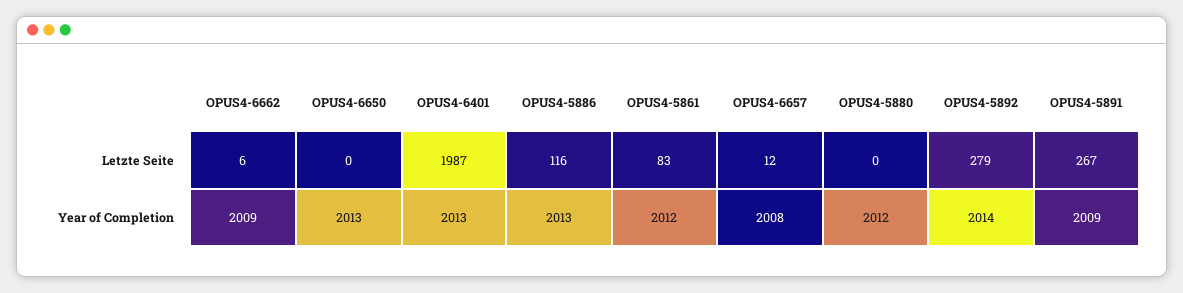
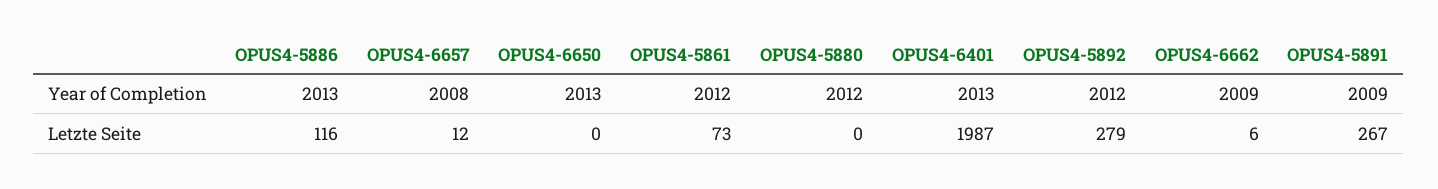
  {
    "OPUS4-6662": {
      "Letzte Seite": 6,
      "Year of Completion": 2009
    },
    "OPUS4-6650": {
      "Letzte Seite": 0,
      "Year of Completion": 2013
    },
    "OPUS4-6401": {
      "Letzte Seite": 1987,
      "Year of Completion": 2013
    },
    "OPUS4-5886": {
      "Letzte Seite": 116,
      "Year of Completion": 2013
    },
    "OPUS4-5861": {
-     "Letzte Seite": 83,
+     "Letzte Seite": 73,
      "Year of Completion": 2012
    },
    "OPUS4-6657": {
      "Letzte Seite": 12,
      "Year of Completion": 2008
    },
    "OPUS4-5880": {
      "Letzte Seite": 0,
      "Year of Completion": 2012
    },
    "OPUS4-5892": {
      "Letzte Seite": 279,
-     "Year of Completion": 2014
+     "Year of Completion": 2012
    },
    "OPUS4-5891": {
      "Letzte Seite": 267,
      "Year of Completion": 2009
    }
  }

